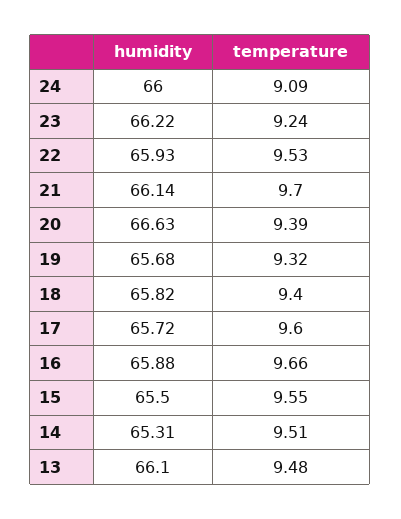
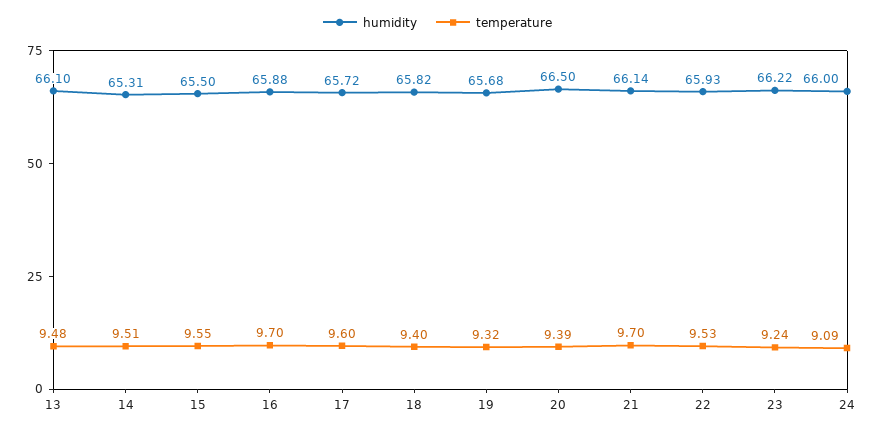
  {
    "humidity": {
      "24": 66,
      "23": 66.22,
      "22": 65.93,
      "21": 66.14,
-     "20": 66.63,
+     "20": 66.5,
      "19": 65.68,
      "18": 65.82,
      "17": 65.72,
      "16": 65.88,
      "15": 65.5,
      "14": 65.31,
      "13": 66.1
    },
    "temperature": {
      "24": 9.09,
      "23": 9.24,
      "22": 9.53,
      "21": 9.7,
      "20": 9.39,
      "19": 9.32,
      "18": 9.4,
      "17": 9.6,
-     "16": 9.66,
+     "16": 9.7,
      "15": 9.55,
      "14": 9.51,
      "13": 9.48
    }
  }

